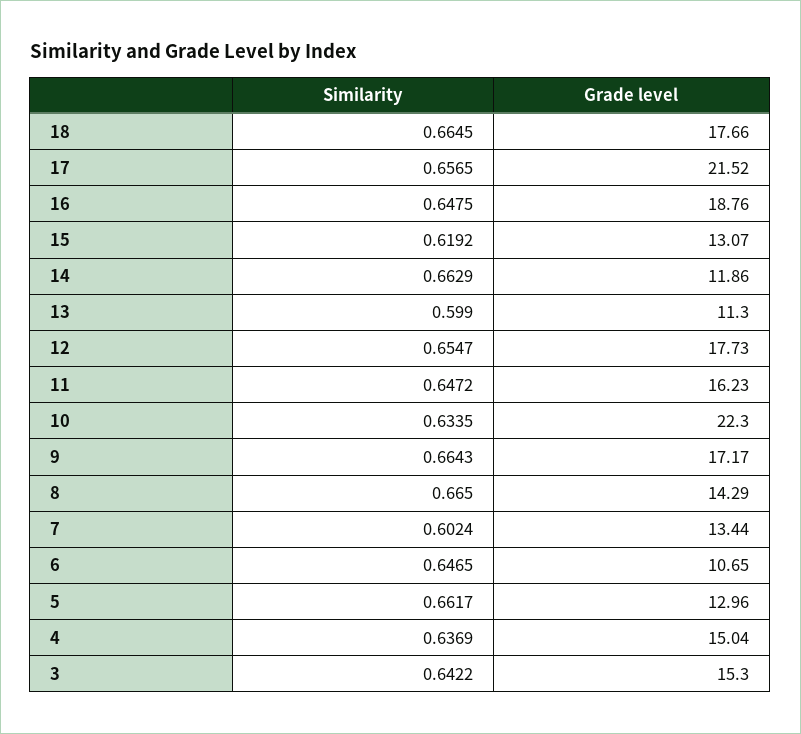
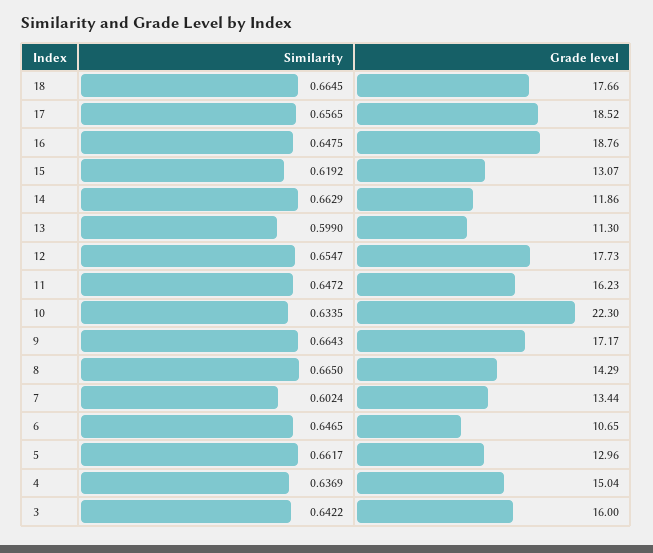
  {
    "Similarity": {
      "18": 0.6645,
      "17": 0.6565,
      "16": 0.6475,
      "15": 0.6192,
      "14": 0.6629,
      "13": 0.599,
      "12": 0.6547,
      "11": 0.6472,
      "10": 0.6335,
      "9": 0.6643,
      "8": 0.665,
      "7": 0.6024,
      "6": 0.6465,
      "5": 0.6617,
      "4": 0.6369,
      "3": 0.6422
    },
    "Grade level": {
      "18": 17.66,
-     "17": 21.52,
+     "17": 18.52,
      "16": 18.76,
      "15": 13.07,
      "14": 11.86,
      "13": 11.3,
      "12": 17.73,
      "11": 16.23,
      "10": 22.3,
      "9": 17.17,
      "8": 14.29,
      "7": 13.44,
      "6": 10.65,
      "5": 12.96,
      "4": 15.04,
-     "3": 15.3
+     "3": 16
    }
  }

